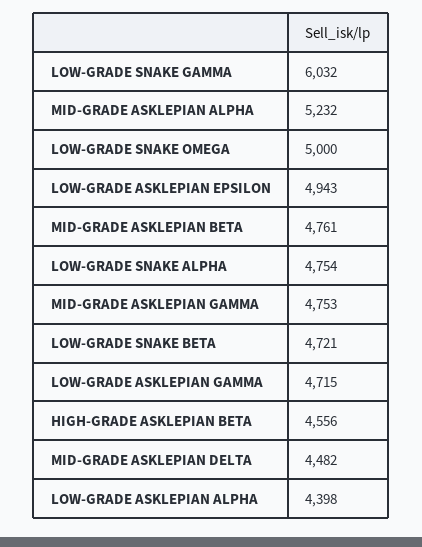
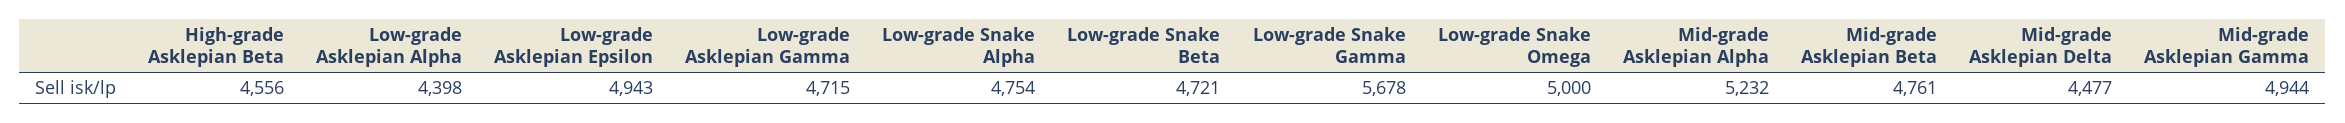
  {
-   "LOW-GRADE SNAKE GAMMA": 6032,
+   "LOW-GRADE SNAKE GAMMA": 5678,
    "MID-GRADE ASKLEPIAN ALPHA": 5232,
    "LOW-GRADE SNAKE OMEGA": 5000,
    "LOW-GRADE ASKLEPIAN EPSILON": 4943,
    "MID-GRADE ASKLEPIAN BETA": 4761,
    "LOW-GRADE SNAKE ALPHA": 4754,
-   "MID-GRADE ASKLEPIAN GAMMA": 4753,
+   "MID-GRADE ASKLEPIAN GAMMA": 4944,
    "LOW-GRADE SNAKE BETA": 4721,
    "LOW-GRADE ASKLEPIAN GAMMA": 4715,
    "HIGH-GRADE ASKLEPIAN BETA": 4556,
-   "MID-GRADE ASKLEPIAN DELTA": 4482,
+   "MID-GRADE ASKLEPIAN DELTA": 4477,
    "LOW-GRADE ASKLEPIAN ALPHA": 4398
  }

